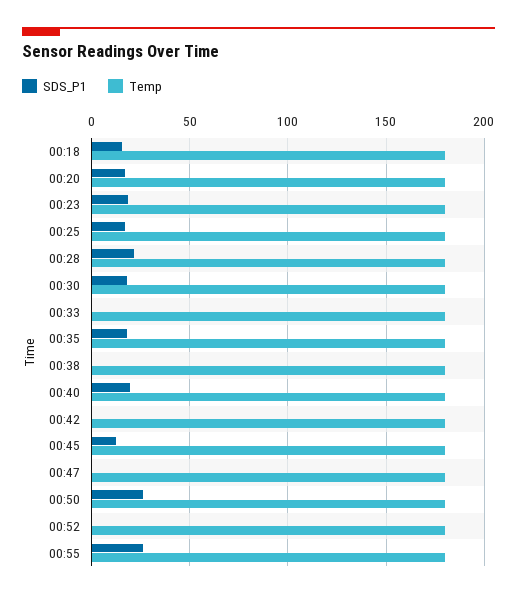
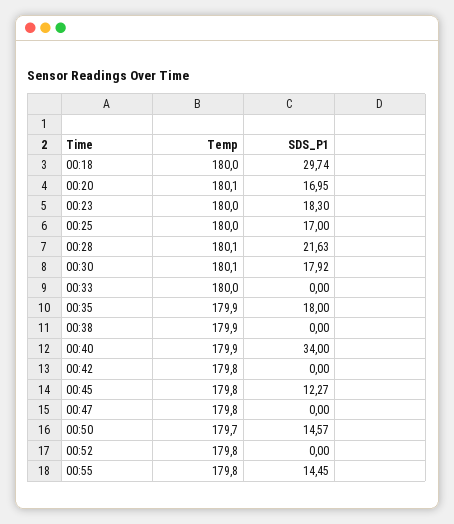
  {
    "SDS_P1": {
-     "00:18": 15,
+     "00:18": 29.74,
      "00:20": 16.95,
      "00:23": 18.3,
      "00:25": 17,
      "00:28": 21.63,
      "00:30": 17.92,
      "00:33": 0,
      "00:35": 18,
      "00:38": 0,
-     "00:40": 20,
+     "00:40": 34,
      "00:42": 0,
      "00:45": 12.27,
      "00:47": 0,
-     "00:50": 25,
+     "00:50": 14.57,
      "00:52": 0,
-     "00:55": 25
+     "00:55": 14.45
    },
    "Temp": {
      "00:18": 180,
      "00:20": 180.1,
      "00:23": 180,
      "00:25": 180,
      "00:28": 180.1,
      "00:30": 180.1,
      "00:33": 180,
      "00:35": 179.9,
      "00:38": 179.9,
      "00:40": 179.9,
      "00:42": 179.8,
      "00:45": 179.8,
      "00:47": 179.8,
      "00:50": 179.7,
      "00:52": 179.8,
      "00:55": 179.8
    }
  }

